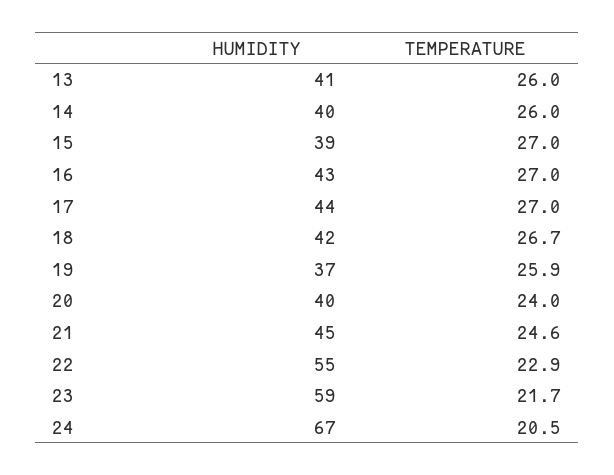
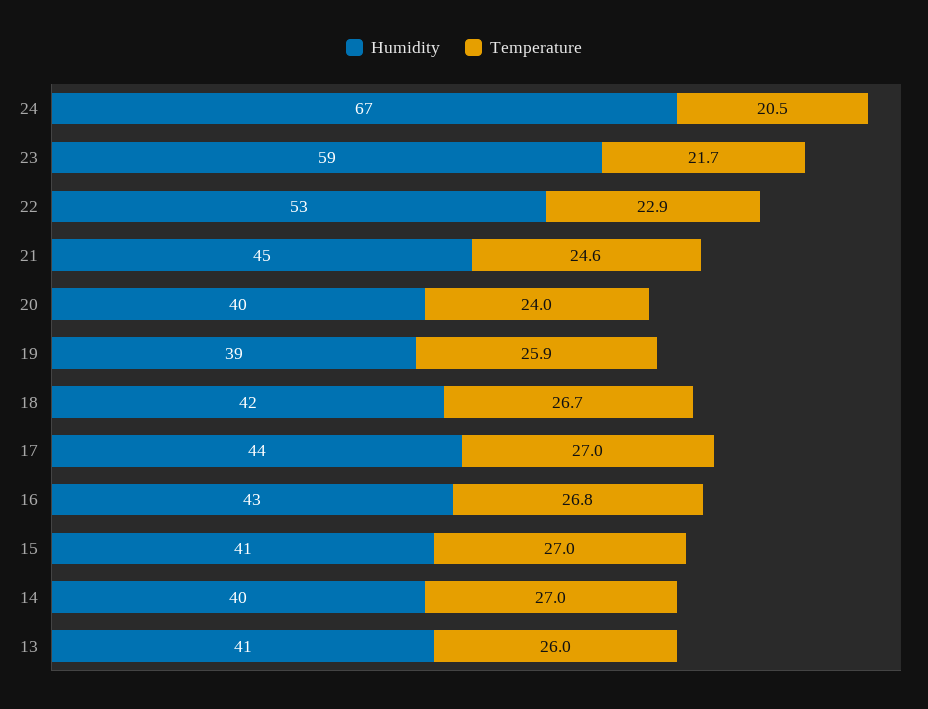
  {
    "HUMIDITY": {
      "13": 41,
      "14": 40,
-     "15": 39,
+     "15": 41,
      "16": 43,
      "17": 44,
      "18": 42,
-     "19": 37,
+     "19": 39,
      "20": 40,
      "21": 45,
-     "22": 55,
+     "22": 53,
      "23": 59,
      "24": 67
    },
    "TEMPERATURE": {
      "13": 26,
-     "14": 26,
+     "14": 27,
      "15": 27,
-     "16": 27,
+     "16": 26.8,
      "17": 27,
      "18": 26.7,
      "19": 25.9,
      "20": 24,
      "21": 24.6,
      "22": 22.9,
      "23": 21.7,
      "24": 20.5
    }
  }

